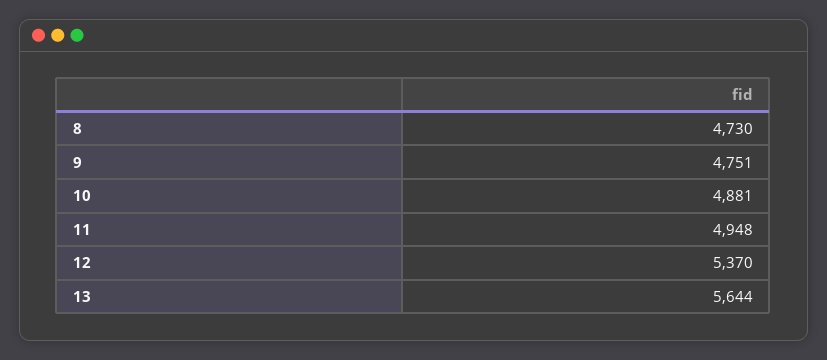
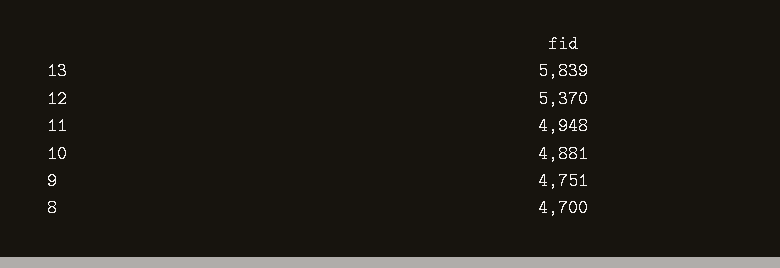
  {
-   "8": 4730,
+   "8": 4700,
    "9": 4751,
    "10": 4881,
    "11": 4948,
    "12": 5370,
-   "13": 5644
+   "13": 5839
  }

